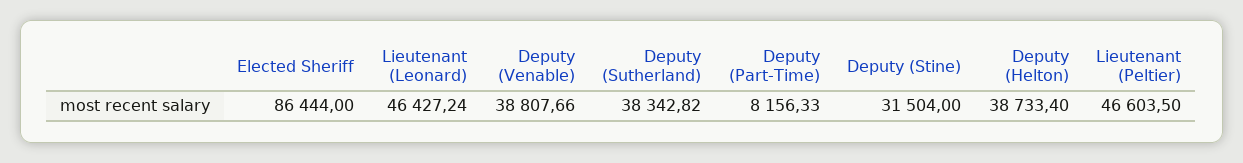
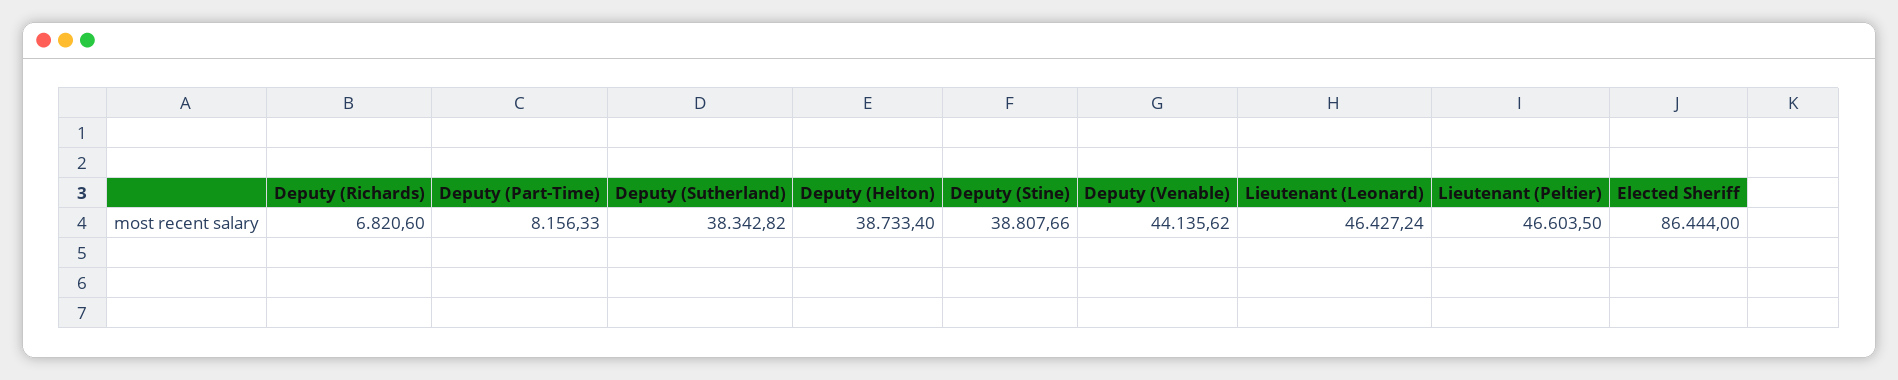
  {
    "Elected Sheriff": 86444,
    "Lieutenant (Leonard)": 46427.24,
-   "Deputy (Venable)": 38807.66,
+   "Deputy (Venable)": 44135.62,
    "Deputy (Sutherland)": 38342.82,
    "Deputy (Part-Time)": 8156.33,
-   "Deputy (Stine)": 31504,
+   "Deputy (Stine)": 38807.66,
    "Deputy (Helton)": 38733.4,
-   "Lieutenant (Peltier)": 46603.5
+   "Lieutenant (Peltier)": 46603.5,
+   "Deputy (Richards)": 6820.6
  }

